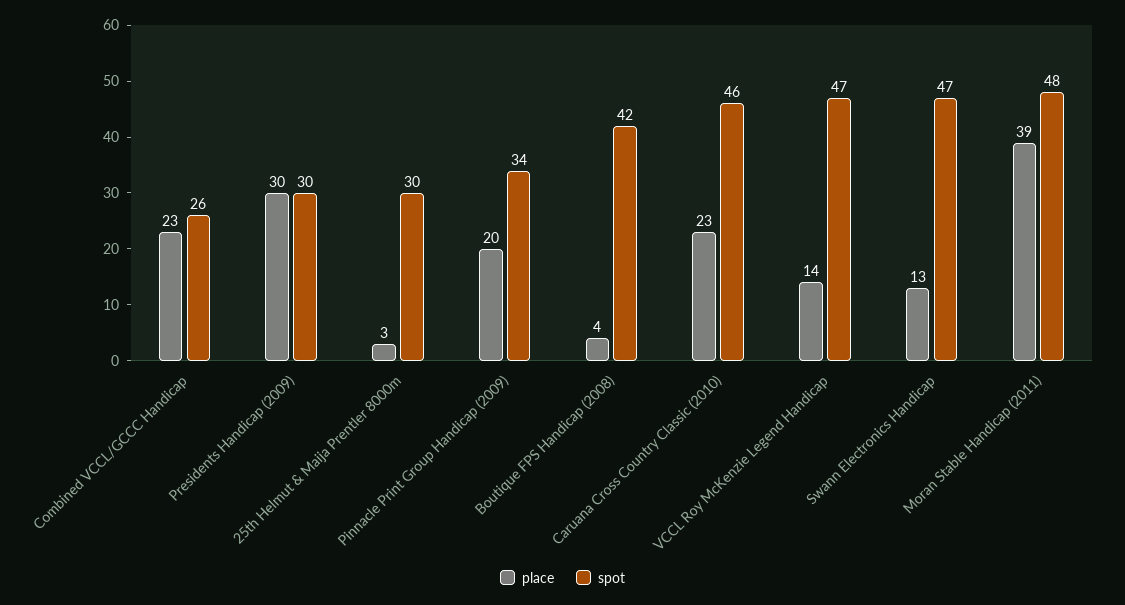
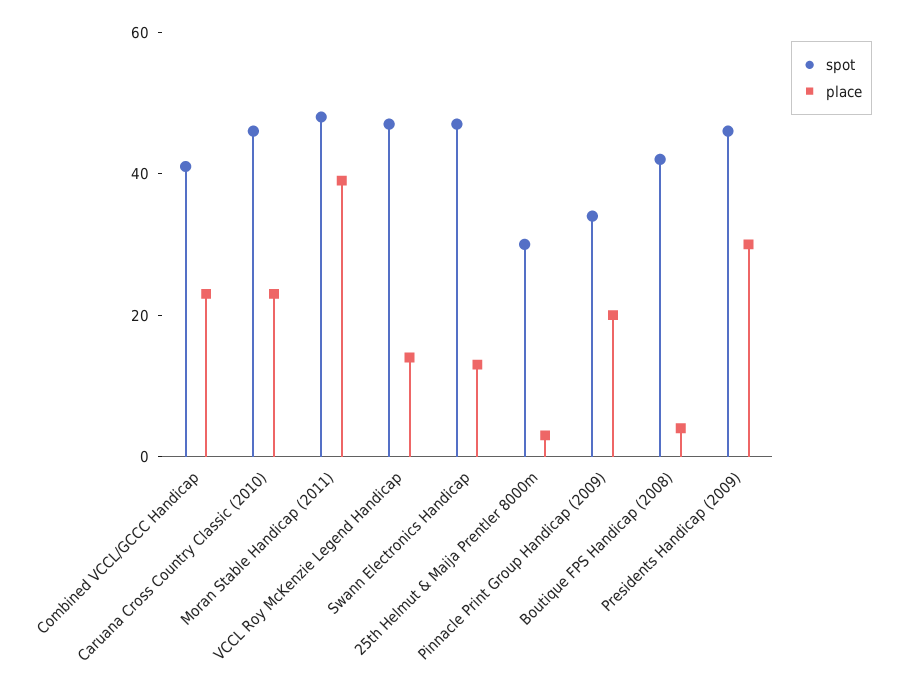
  {
    "place": {
      "Combined VCCL/GCCC Handicap": 23,
      "Presidents Handicap (2009)": 30,
      "25th Helmut & Maija Prentler 8000m": 3,
      "Pinnacle Print Group Handicap (2009)": 20,
      "Boutique FPS Handicap (2008)": 4,
      "Caruana Cross Country Classic (2010)": 23,
      "VCCL Roy McKenzie Legend Handicap": 14,
      "Swann Electronics Handicap": 13,
      "Moran Stable Handicap (2011)": 39
    },
    "spot": {
-     "Combined VCCL/GCCC Handicap": 26,
+     "Combined VCCL/GCCC Handicap": 40,
-     "Presidents Handicap (2009)": 30,
+     "Presidents Handicap (2009)": 45,
      "25th Helmut & Maija Prentler 8000m": 30,
      "Pinnacle Print Group Handicap (2009)": 34,
      "Boutique FPS Handicap (2008)": 42,
      "Caruana Cross Country Classic (2010)": 46,
      "VCCL Roy McKenzie Legend Handicap": 47,
      "Swann Electronics Handicap": 47,
      "Moran Stable Handicap (2011)": 48
    }
  }

